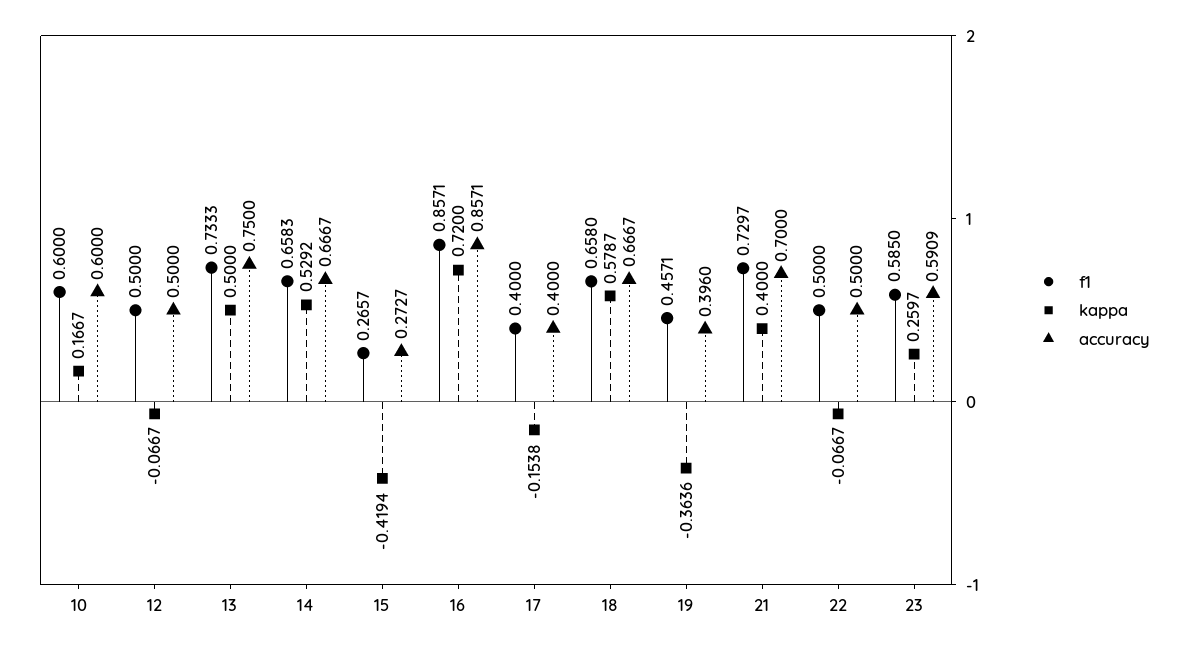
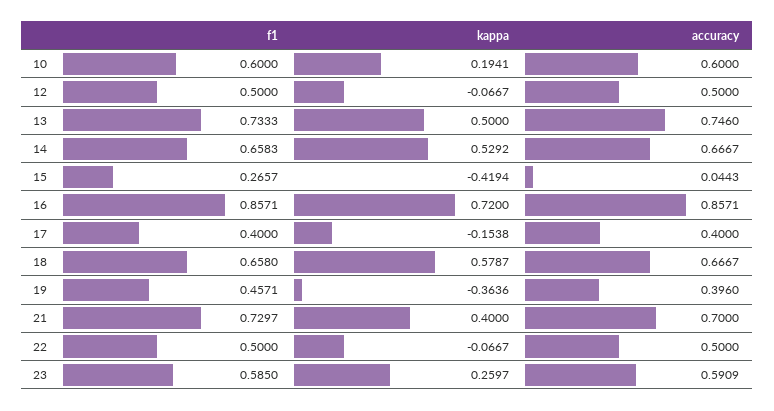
  {
    "f1": {
      "10": 0.6,
      "12": 0.5,
      "13": 0.7333,
      "14": 0.6583,
      "15": 0.2657,
      "16": 0.8571,
      "17": 0.4,
      "18": 0.658,
      "19": 0.4571,
      "21": 0.7297,
      "22": 0.5,
      "23": 0.585
    },
    "kappa": {
-     "10": 0.1667,
+     "10": 0.1941,
      "12": -0.0667,
      "13": 0.5,
      "14": 0.5292,
      "15": -0.4194,
      "16": 0.72,
      "17": -0.1538,
      "18": 0.5787,
      "19": -0.3636,
      "21": 0.4,
      "22": -0.0667,
      "23": 0.2597
    },
    "accuracy": {
      "10": 0.6,
      "12": 0.5,
-     "13": 0.75,
+     "13": 0.746,
      "14": 0.6667,
-     "15": 0.2727,
+     "15": 0.0443,
      "16": 0.8571,
      "17": 0.4,
      "18": 0.6667,
      "19": 0.396,
      "21": 0.7,
      "22": 0.5,
      "23": 0.5909
    }
  }

